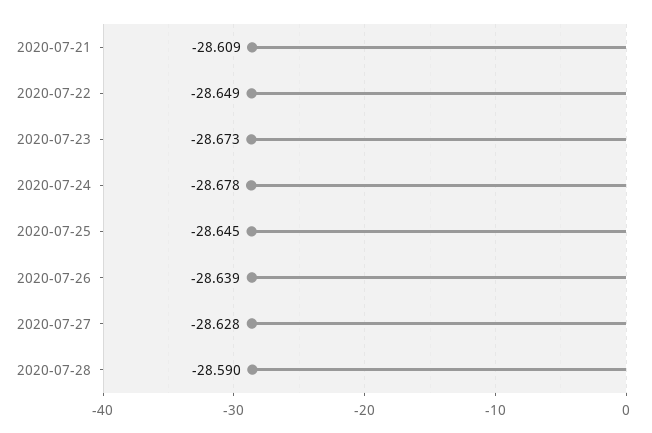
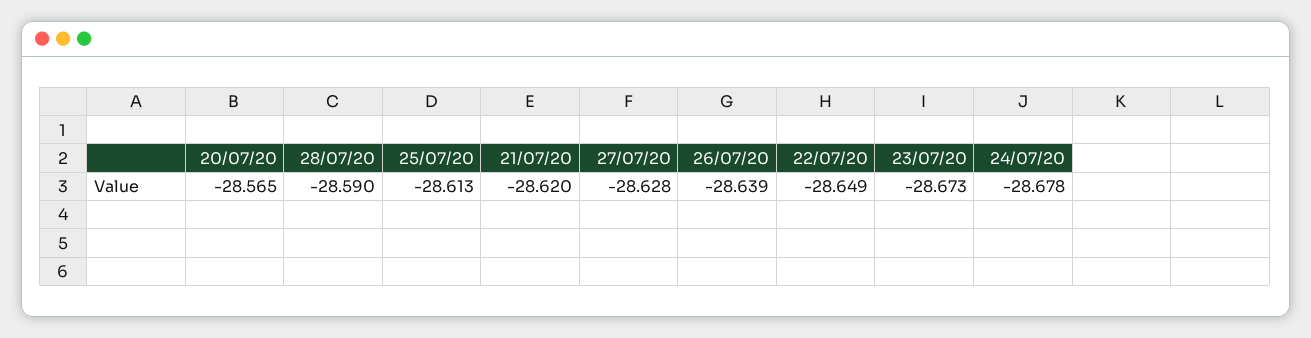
  {
-   "2020-07-21": -28.609,
+   "2020-07-21": -28.62,
    "2020-07-22": -28.649,
    "2020-07-23": -28.673,
    "2020-07-24": -28.678,
-   "2020-07-25": -28.645,
+   "2020-07-25": -28.613,
    "2020-07-26": -28.639,
    "2020-07-27": -28.628,
-   "2020-07-28": -28.59
+   "2020-07-28": -28.59,
+   "20/07/20": -28.565
  }

